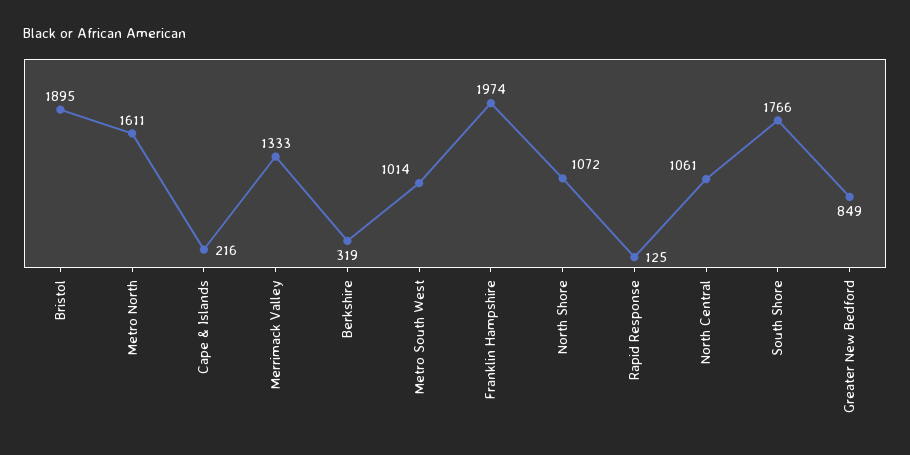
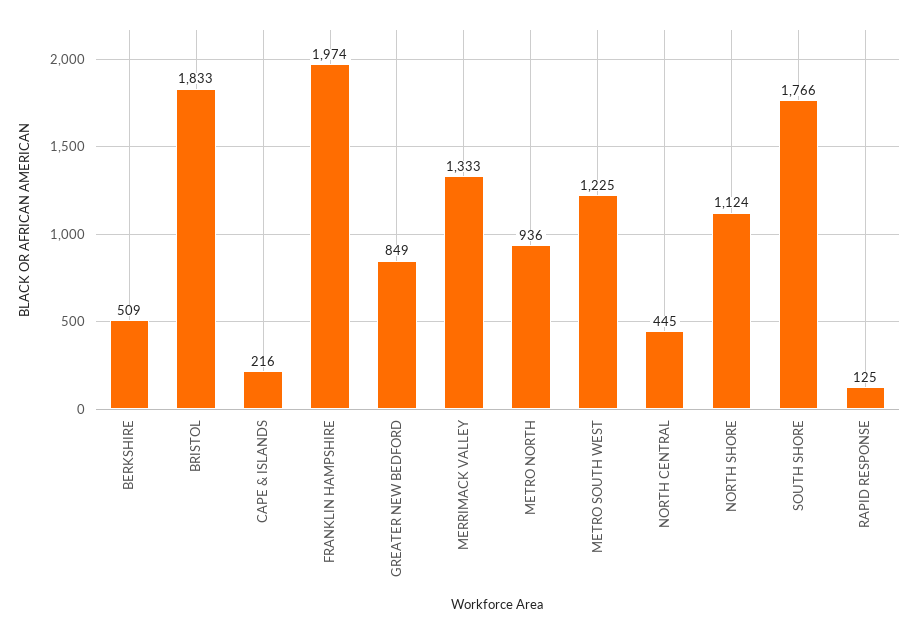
  {
-   "Bristol": 1895,
+   "Bristol": 1833,
-   "Metro North": 1611,
+   "Metro North": 936,
    "Cape & Islands": 216,
    "Merrimack Valley": 1333,
-   "Berkshire": 319,
+   "Berkshire": 509,
-   "Metro South West": 1014,
+   "Metro South West": 1225,
    "Franklin Hampshire": 1974,
-   "North Shore": 1072,
+   "North Shore": 1124,
    "Rapid Response": 125,
-   "North Central": 1061,
+   "North Central": 445,
    "South Shore": 1766,
    "Greater New Bedford": 849
  }

